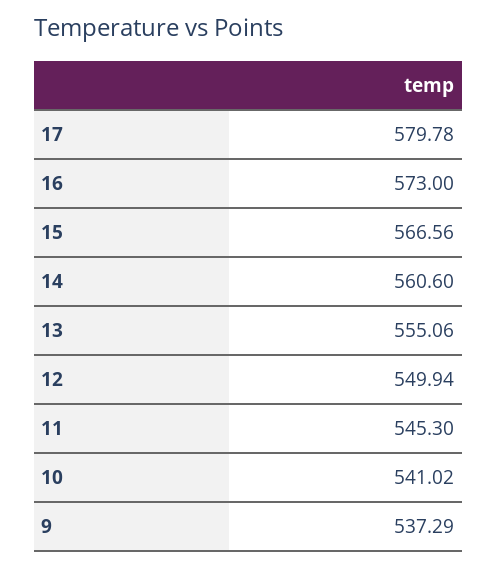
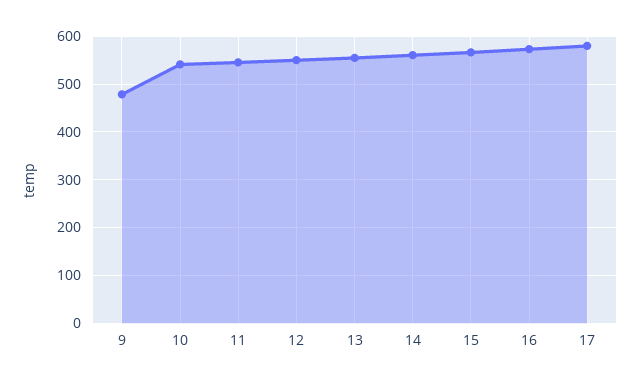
  {
    "17": 579.78,
    "16": 573,
    "15": 566.56,
    "14": 560.6,
    "13": 555.06,
    "12": 549.94,
    "11": 545.3,
    "10": 541.02,
-   "9": 537.29
+   "9": 480
  }

